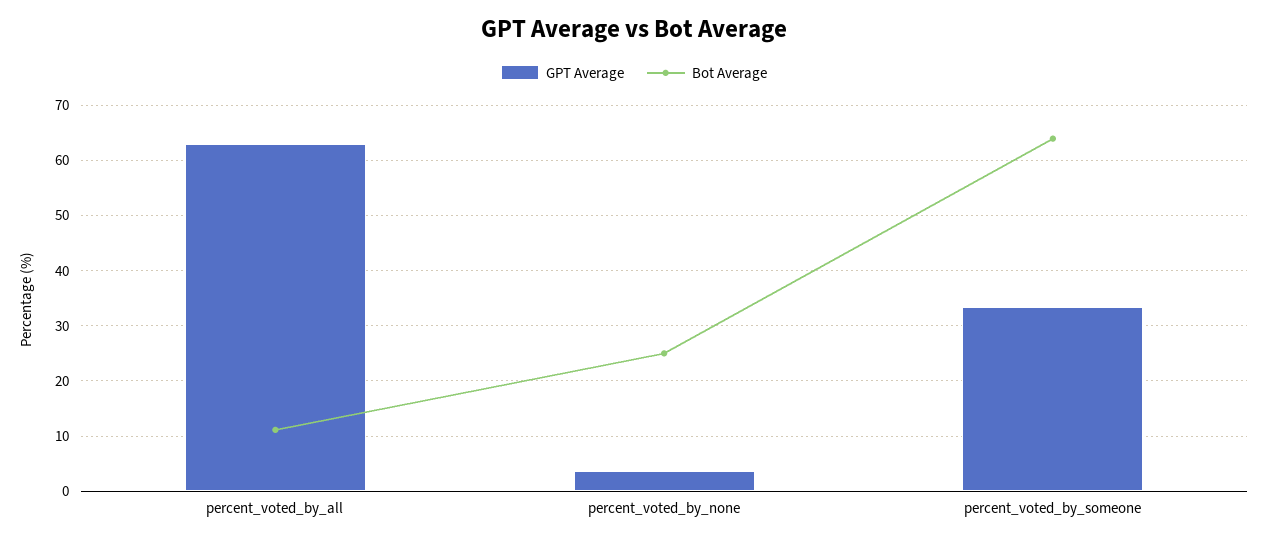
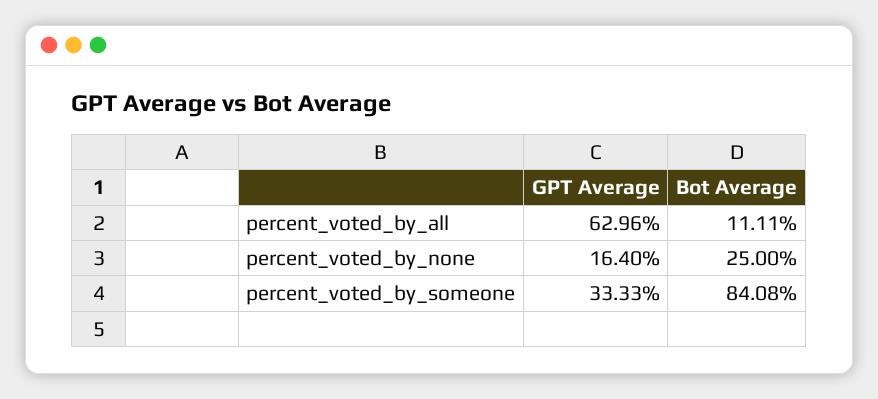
  {
    "GPT Average": {
      "percent_voted_by_all": 62.96,
-     "percent_voted_by_none": 4,
+     "percent_voted_by_none": 16.4,
      "percent_voted_by_someone": 33.33
    },
    "Bot Average": {
      "percent_voted_by_all": 11.11,
      "percent_voted_by_none": 25,
-     "percent_voted_by_someone": 64
+     "percent_voted_by_someone": 84.08
    }
  }

